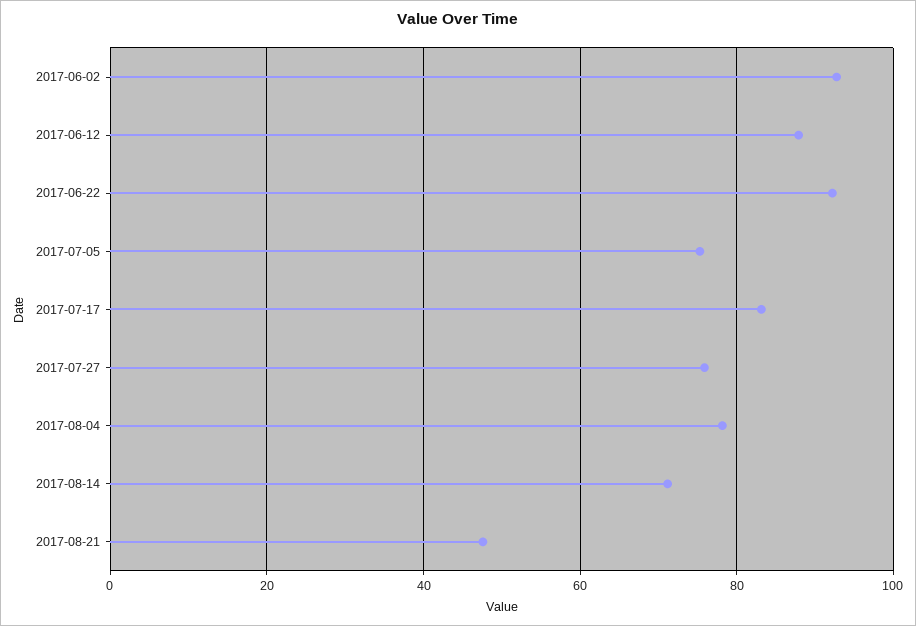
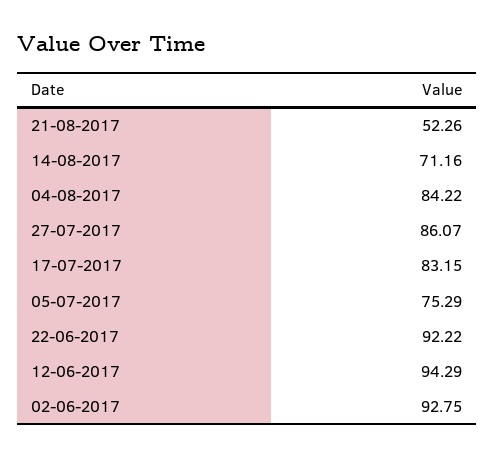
  {
    "2017-06-02": 92.75,
-   "2017-06-12": 88,
+   "2017-06-12": 94.29,
    "2017-06-22": 92.22,
    "2017-07-05": 75.29,
    "2017-07-17": 83.15,
-   "2017-07-27": 76,
+   "2017-07-27": 86.07,
-   "2017-08-04": 78,
+   "2017-08-04": 84.22,
    "2017-08-14": 71.16,
-   "2017-08-21": 48
+   "2017-08-21": 52.26
  }

